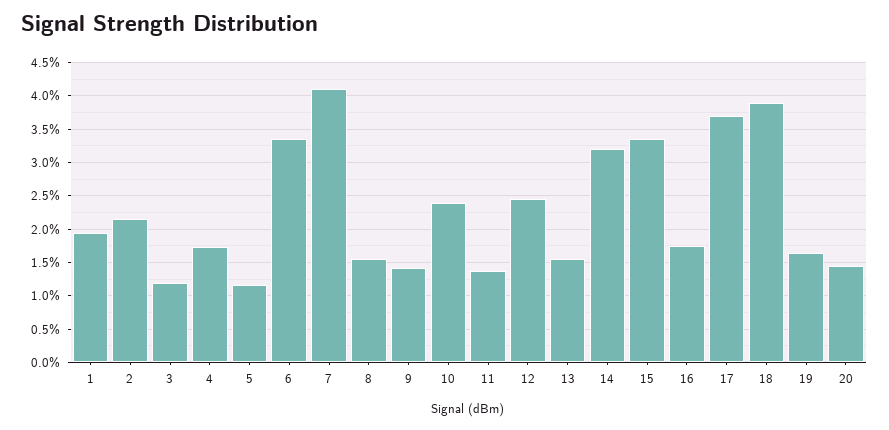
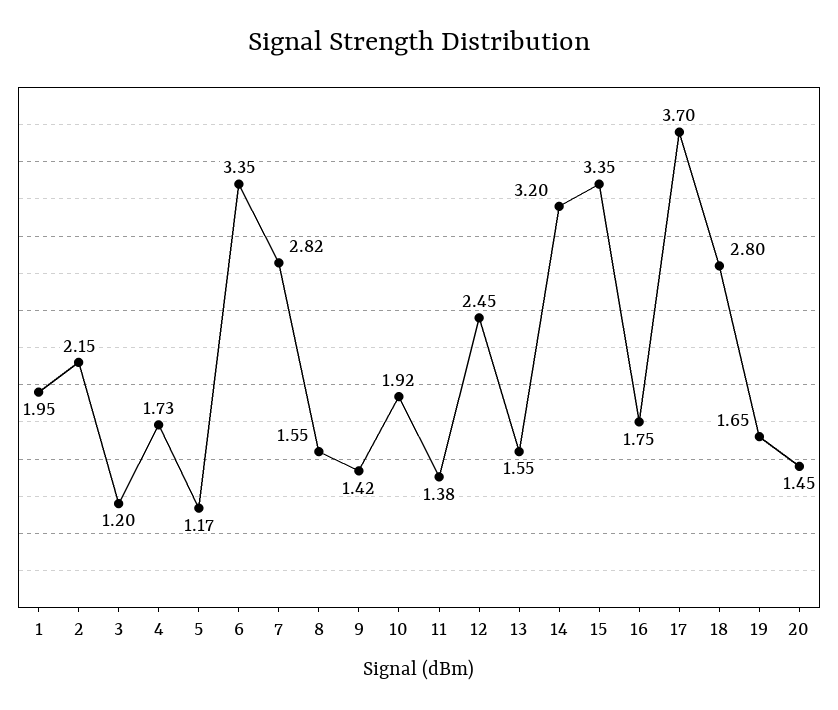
  {
    "1": 1.95,
    "2": 2.15,
    "3": 1.2,
    "4": 1.73,
    "5": 1.17,
    "6": 3.35,
-   "7": 4.1,
+   "7": 2.82,
    "8": 1.55,
    "9": 1.42,
-   "10": 2.4,
+   "10": 1.92,
    "11": 1.38,
    "12": 2.45,
    "13": 1.55,
    "14": 3.2,
    "15": 3.35,
    "16": 1.75,
    "17": 3.7,
-   "18": 3.9,
+   "18": 2.8,
    "19": 1.65,
    "20": 1.45
  }

